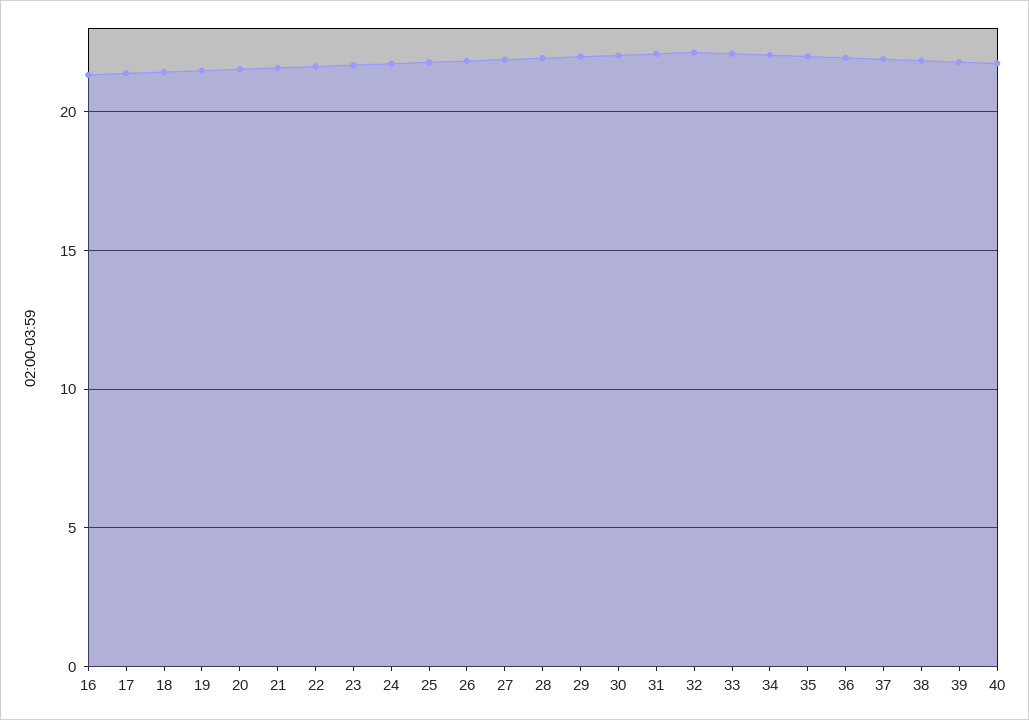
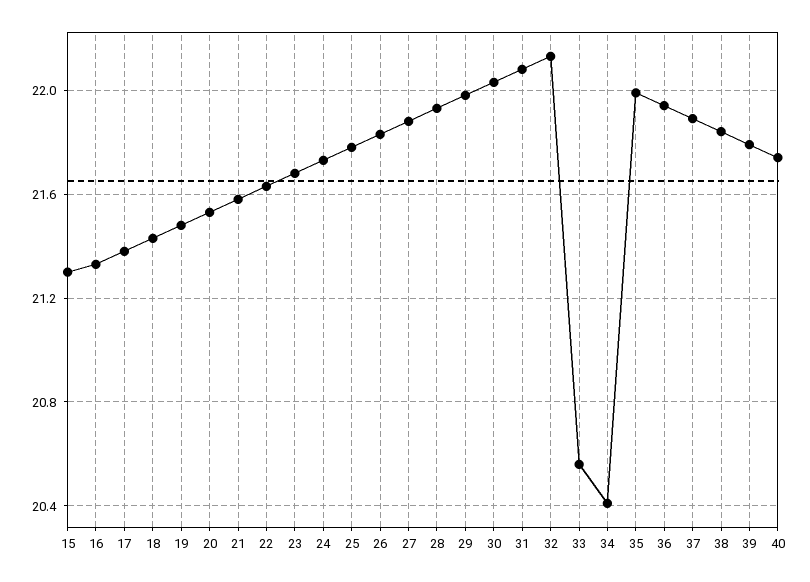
  {
    "16": 21.35,
    "17": 21.4,
    "18": 21.45,
    "19": 21.5,
    "20": 21.55,
    "21": 21.6,
    "22": 21.65,
    "23": 21.7,
    "24": 21.75,
    "25": 21.8,
    "26": 21.85,
    "27": 21.9,
    "28": 21.95,
    "29": 22,
    "30": 22.05,
    "31": 22.1,
    "32": 22.15,
-   "33": 22,
+   "33": 20.55,
-   "34": 22,
+   "34": 20.4,
    "35": 22,
    "36": 21.95,
    "37": 21.9,
    "38": 21.85,
    "39": 21.8,
-   "40": 21.75
+   "40": 21.75,
+   "15": 21.3
  }

